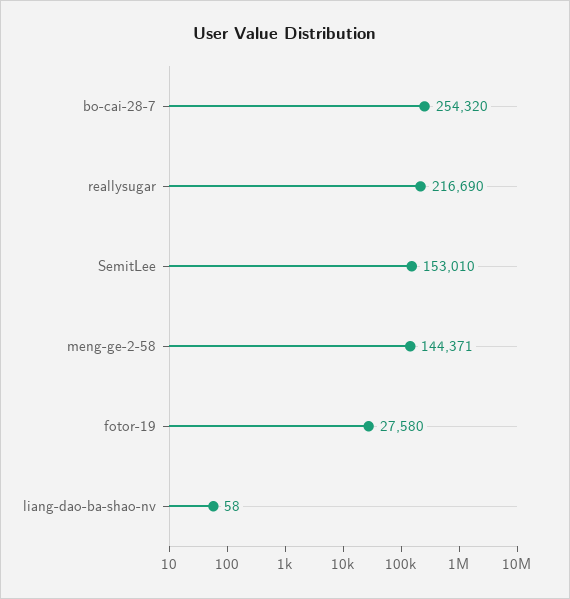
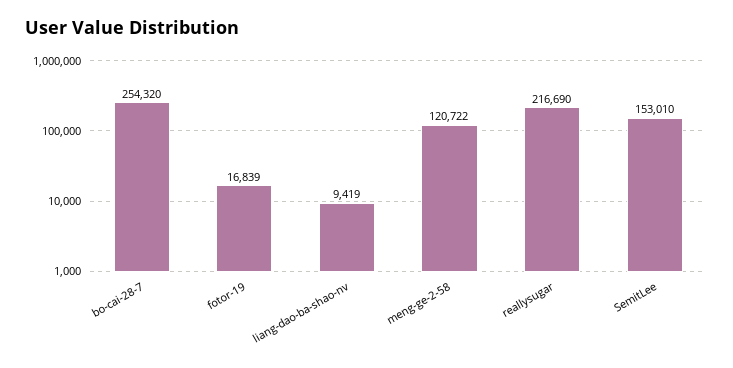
  {
    "bo-cai-28-7": 254320,
    "reallysugar": 216690,
    "SemitLee": 153010,
-   "meng-ge-2-58": 144371,
+   "meng-ge-2-58": 120722,
-   "fotor-19": 27580,
+   "fotor-19": 16839,
-   "liang-dao-ba-shao-nv": 58
+   "liang-dao-ba-shao-nv": 9419
  }

